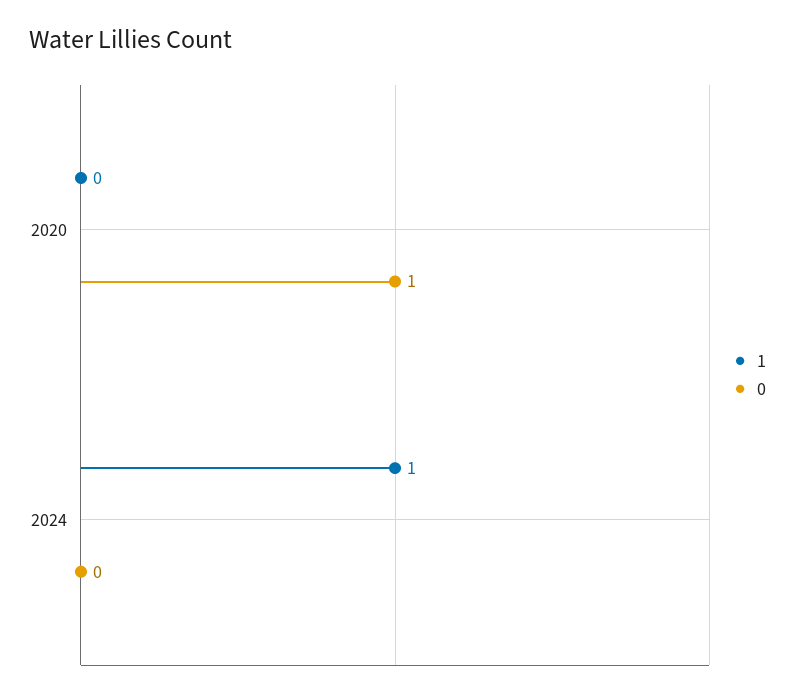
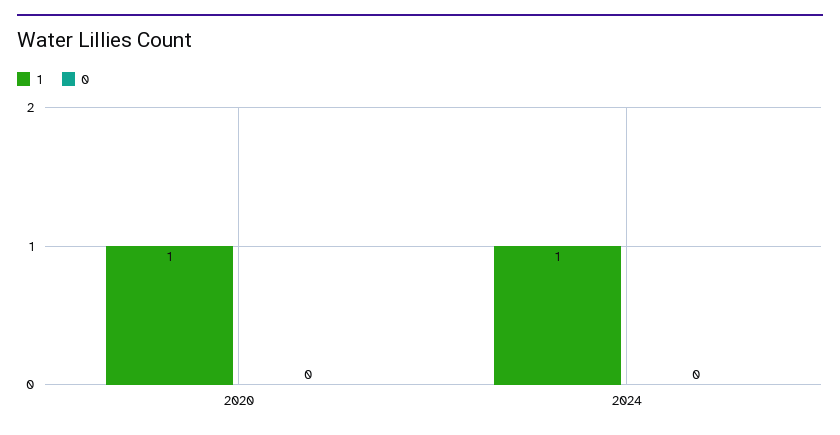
  {
    "1": {
-     "2020": 0,
+     "2020": 1,
      "2024": 1
    },
    "0": {
-     "2020": 1,
+     "2020": 0,
      "2024": 0
    }
  }

